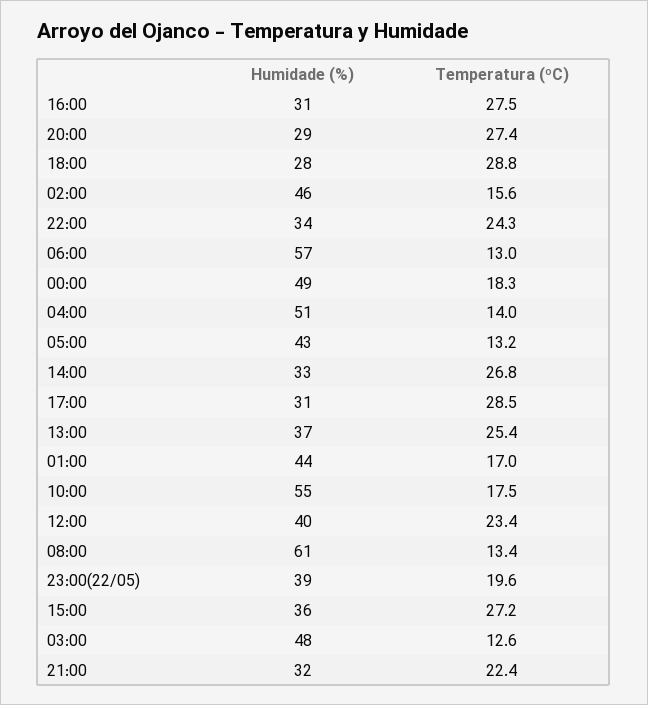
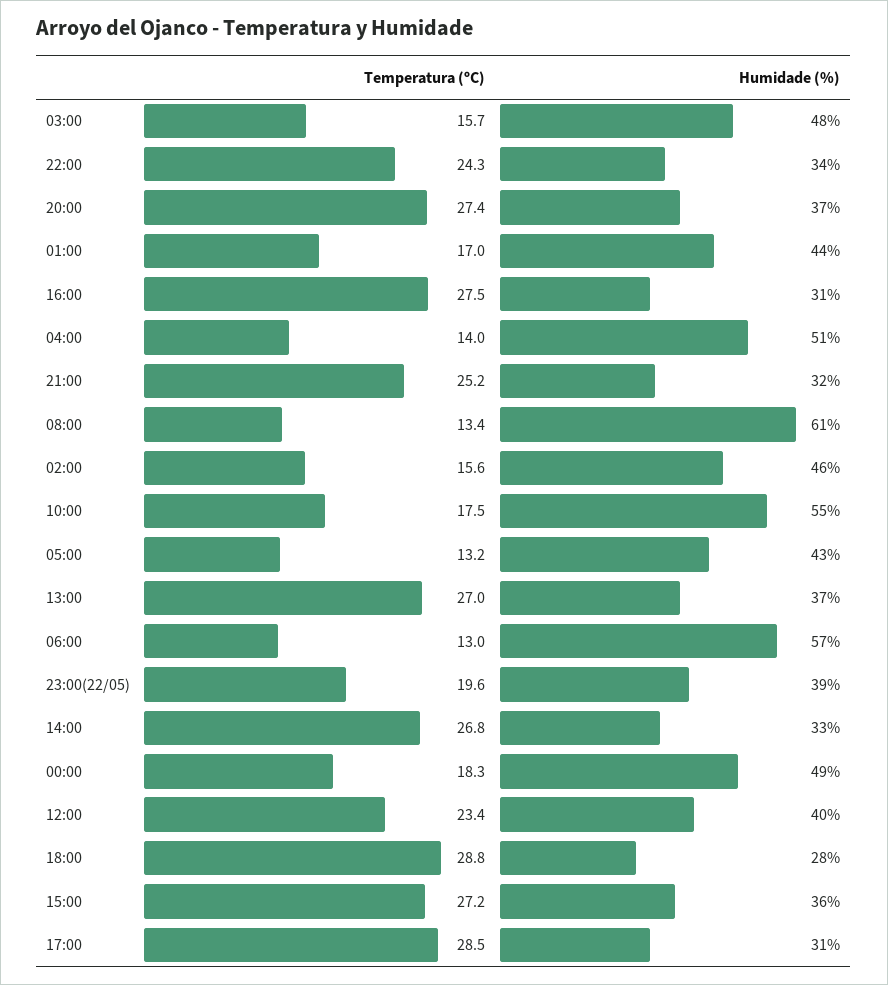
  {
    "Humidade (%)": {
      "16:00": 31,
-     "20:00": 29,
+     "20:00": 37,
      "18:00": 28,
      "02:00": 46,
      "22:00": 34,
      "06:00": 57,
      "00:00": 49,
      "04:00": 51,
      "05:00": 43,
      "14:00": 33,
      "17:00": 31,
      "13:00": 37,
      "01:00": 44,
      "10:00": 55,
      "12:00": 40,
      "08:00": 61,
      "23:00(22/05)": 39,
      "15:00": 36,
      "03:00": 48,
      "21:00": 32
    },
    "Temperatura (ºC)": {
      "16:00": 27.5,
      "20:00": 27.4,
      "18:00": 28.8,
      "02:00": 15.6,
      "22:00": 24.3,
      "06:00": 13,
      "00:00": 18.3,
      "04:00": 14,
      "05:00": 13.2,
      "14:00": 26.8,
      "17:00": 28.5,
-     "13:00": 25.4,
+     "13:00": 27,
      "01:00": 17,
      "10:00": 17.5,
      "12:00": 23.4,
      "08:00": 13.4,
      "23:00(22/05)": 19.6,
      "15:00": 27.2,
-     "03:00": 12.6,
+     "03:00": 15.7,
-     "21:00": 22.4
+     "21:00": 25.2
    }
  }

